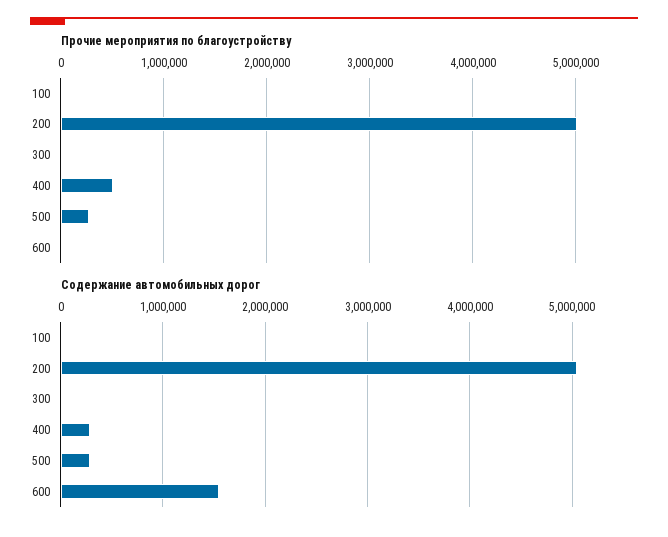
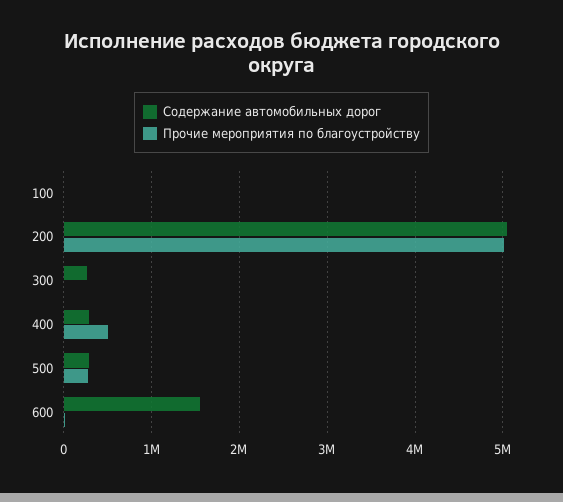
  {
    "Прочие мероприятия по благоустройству": {
      "100": 0,
      "200": 5000000,
      "300": 0,
      "400": 500000,
      "500": 300000,
      "600": 0
    },
    "Содержание автомобильных дорог": {
      "100": 0,
      "200": 5000000,
-     "300": 0,
+     "300": 300000,
      "400": 300000,
      "500": 300000,
      "600": 1600000
    }
  }

